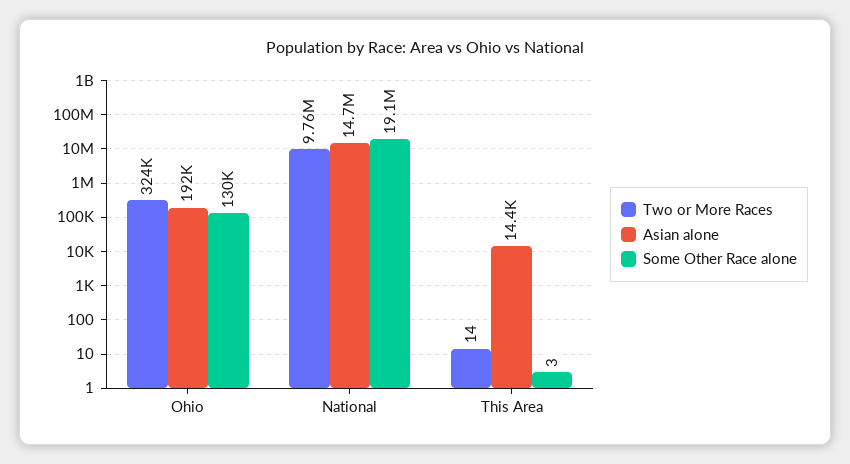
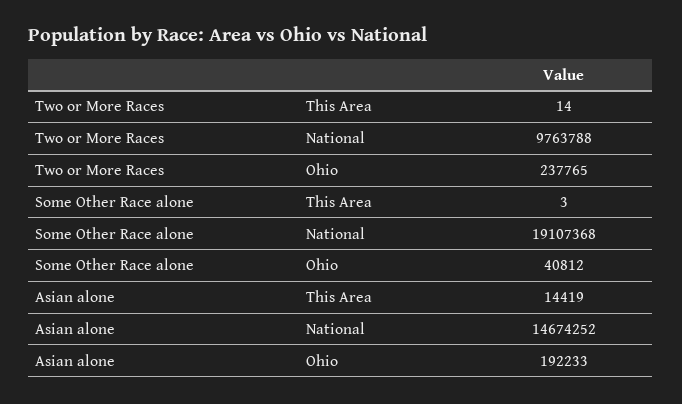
  {
    "Two or More Races": {
-     "Ohio": 324000,
+     "Ohio": 237765,
      "National": 9763788,
      "This Area": 14
    },
    "Asian alone": {
      "Ohio": 192233,
      "National": 14674252,
      "This Area": 14419
    },
    "Some Other Race alone": {
-     "Ohio": 130000,
+     "Ohio": 40812,
      "National": 19107368,
      "This Area": 3
    }
  }

